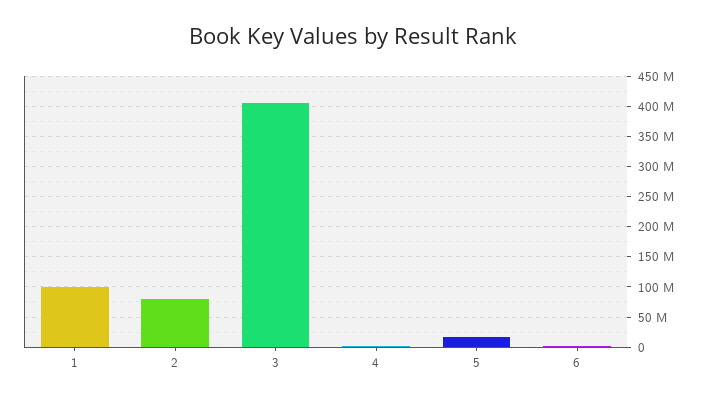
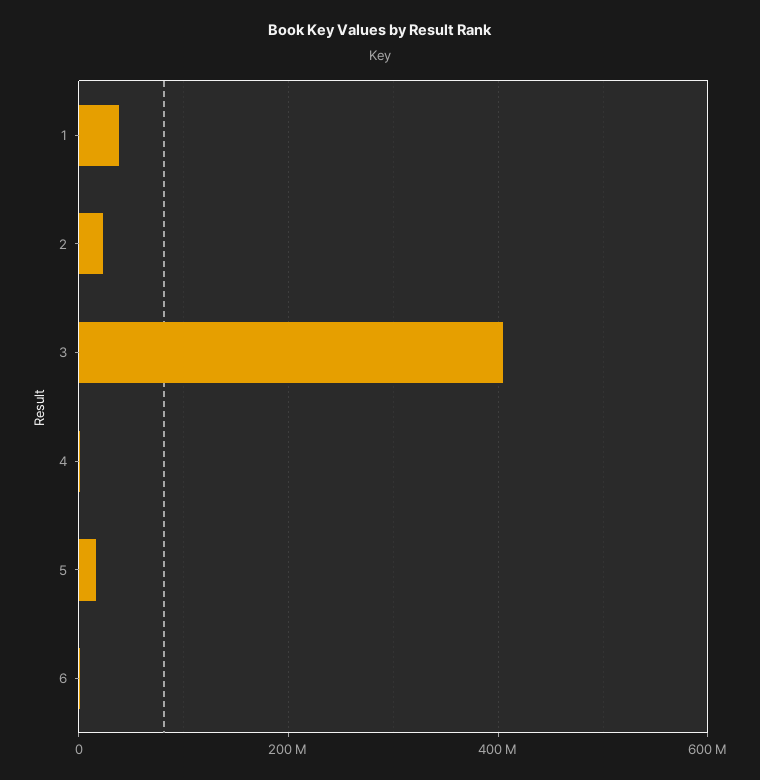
  {
-   "1": 100000000,
+   "1": 40000000,
-   "2": 80000000,
+   "2": 20000000,
    "3": 400000000,
    "4": 0,
    "5": 20000000,
    "6": 0
  }

